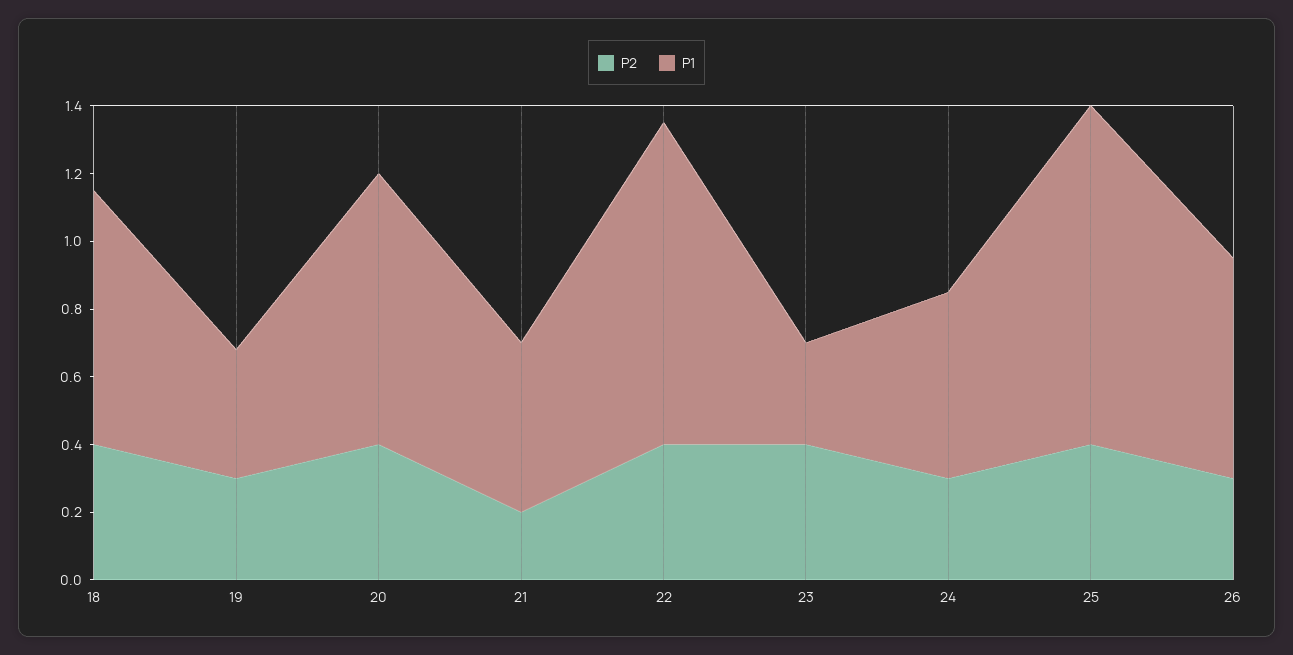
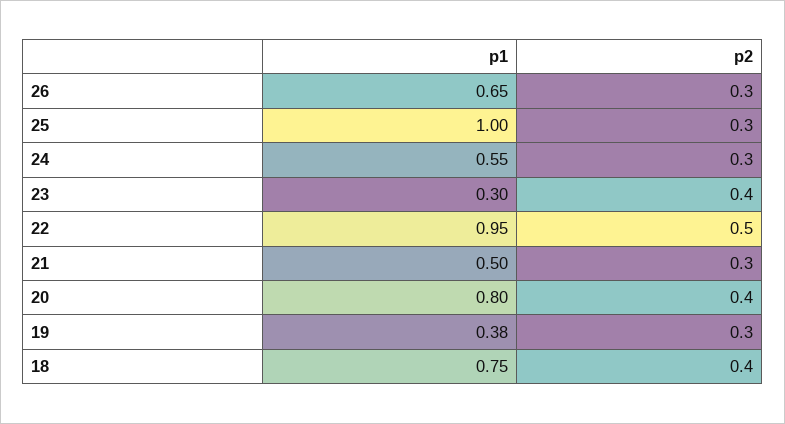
  {
    "P2": {
      "18": 0.4,
      "19": 0.3,
      "20": 0.4,
-     "21": 0.2,
+     "21": 0.3,
-     "22": 0.4,
+     "22": 0.5,
      "23": 0.4,
      "24": 0.3,
-     "25": 0.4,
+     "25": 0.3,
      "26": 0.3
    },
    "P1": {
      "18": 0.75,
      "19": 0.38,
      "20": 0.8,
      "21": 0.5,
      "22": 0.95,
      "23": 0.3,
      "24": 0.55,
      "25": 1,
      "26": 0.65
    }
  }

